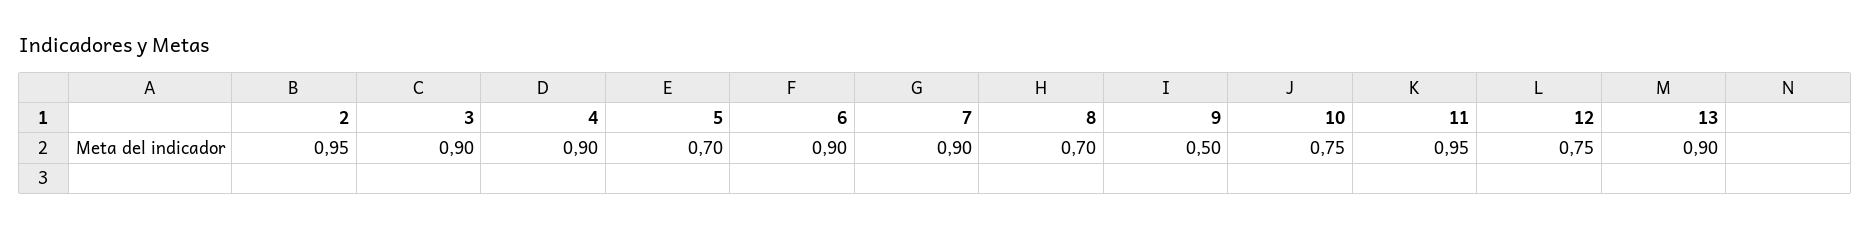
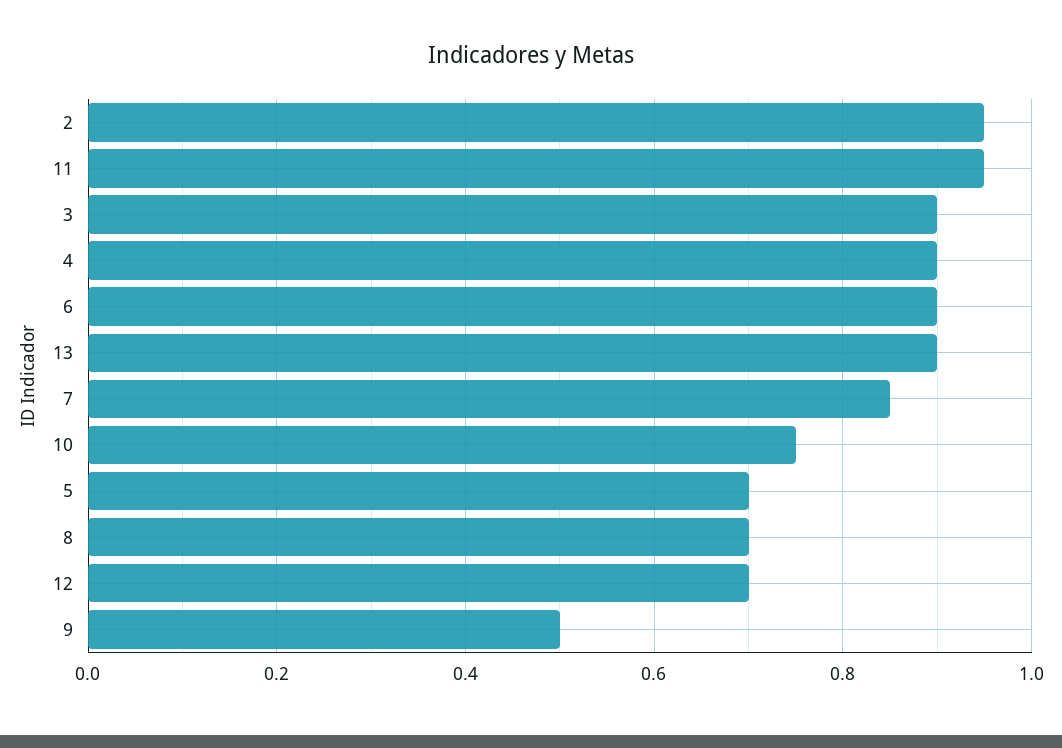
  {
    "2": 0.95,
    "3": 0.9,
    "4": 0.9,
    "5": 0.7,
    "6": 0.9,
-   "7": 0.9,
+   "7": 0.85,
    "8": 0.7,
    "9": 0.5,
    "10": 0.75,
    "11": 0.95,
-   "12": 0.75,
+   "12": 0.7,
    "13": 0.9
  }

